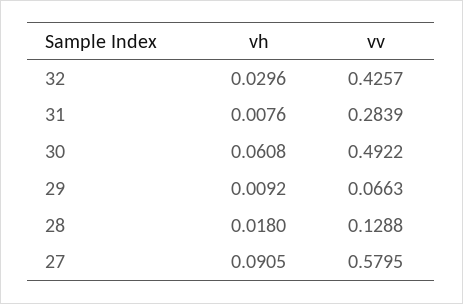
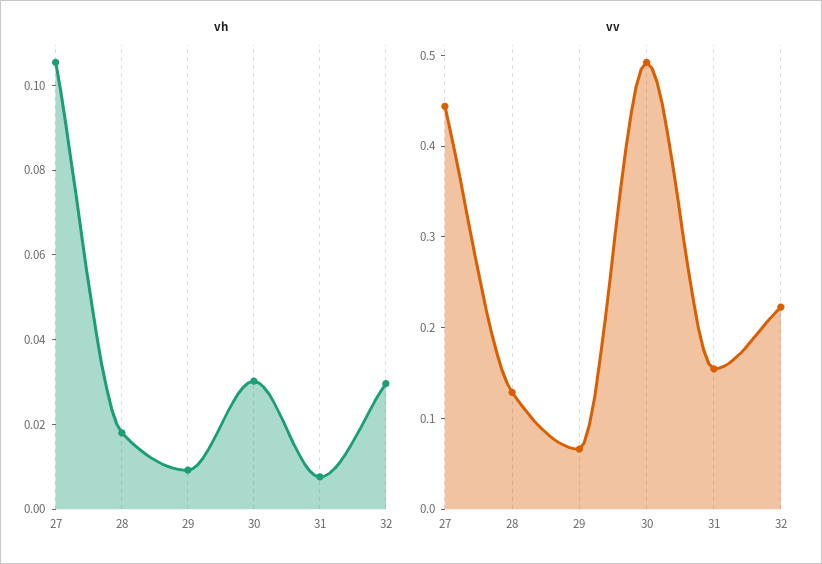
  {
    "vh": {
      "32": 0.0296,
      "31": 0.0076,
-     "30": 0.0608,
+     "30": 0.03,
      "29": 0.0092,
      "28": 0.018,
-     "27": 0.0905
+     "27": 0.105
    },
    "vv": {
-     "32": 0.4257,
+     "32": 0.22,
-     "31": 0.2839,
+     "31": 0.16,
      "30": 0.4922,
      "29": 0.0663,
      "28": 0.1288,
-     "27": 0.5795
+     "27": 0.44
    }
  }

